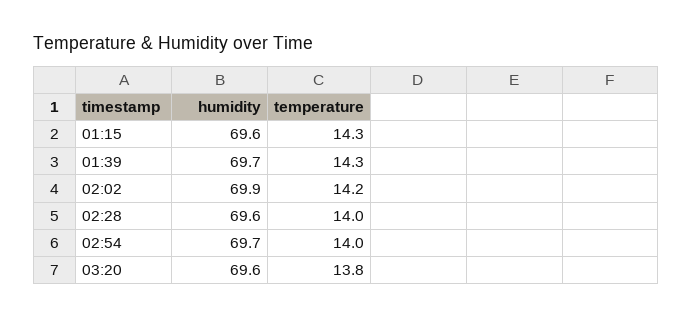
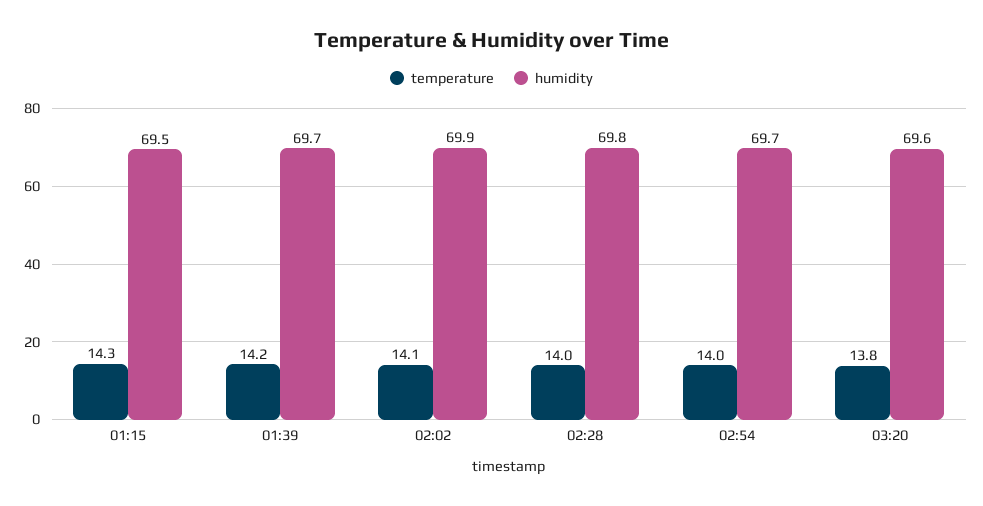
  {
    "humidity": {
-     "01:15": 69.6,
+     "01:15": 69.5,
      "01:39": 69.7,
      "02:02": 69.9,
-     "02:28": 69.6,
+     "02:28": 69.8,
      "02:54": 69.7,
      "03:20": 69.6
    },
    "temperature": {
      "01:15": 14.3,
-     "01:39": 14.3,
+     "01:39": 14.2,
-     "02:02": 14.2,
+     "02:02": 14.1,
      "02:28": 14,
      "02:54": 14,
      "03:20": 13.8
    }
  }

